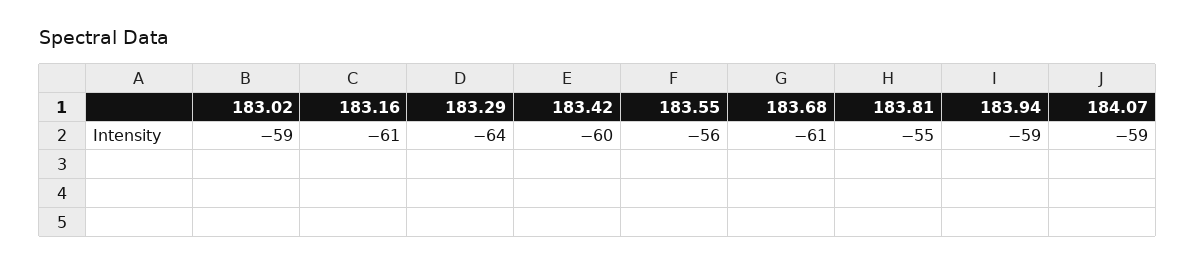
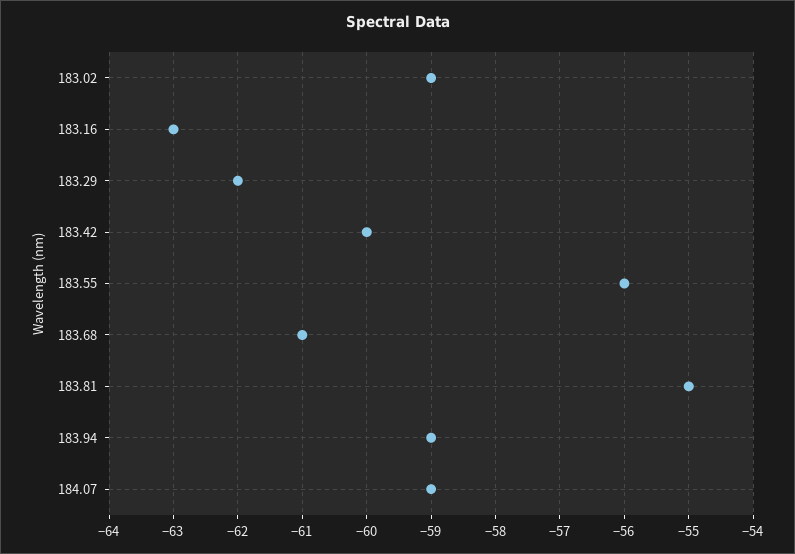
  {
    "183.02": -59,
-   "183.16": -61,
+   "183.16": -63,
-   "183.29": -64,
+   "183.29": -62,
    "183.42": -60,
    "183.55": -56,
    "183.68": -61,
    "183.81": -55,
    "183.94": -59,
    "184.07": -59
  }

